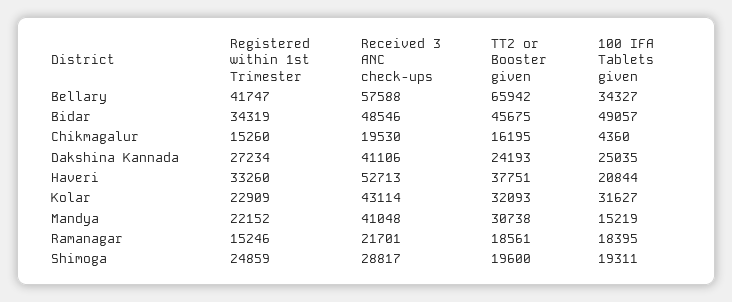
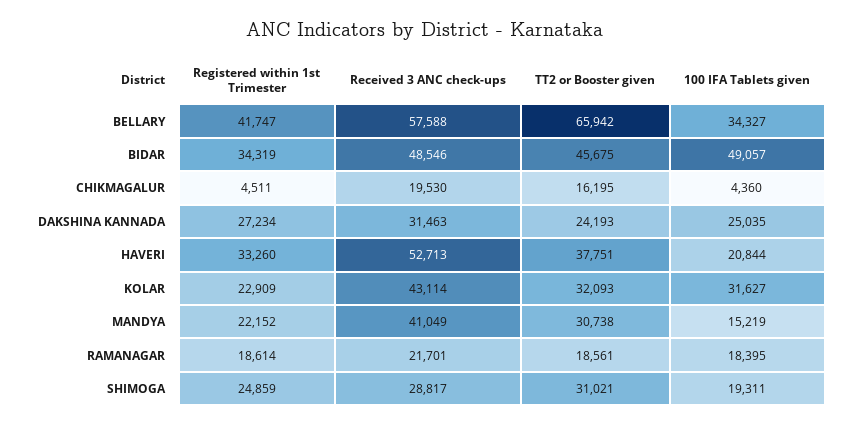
  {
    "Registered within 1st Trimester": {
      "Bellary": 41747,
      "Bidar": 34319,
-     "Chikmagalur": 15260,
+     "Chikmagalur": 4511,
      "Dakshina Kannada": 27234,
      "Haveri": 33260,
      "Kolar": 22909,
      "Mandya": 22152,
-     "Ramanagar": 15246,
+     "Ramanagar": 18614,
      "Shimoga": 24859
    },
    "Received 3 ANC check-ups": {
      "Bellary": 57588,
      "Bidar": 48546,
      "Chikmagalur": 19530,
-     "Dakshina Kannada": 41106,
+     "Dakshina Kannada": 31463,
      "Haveri": 52713,
      "Kolar": 43114,
-     "Mandya": 41048,
+     "Mandya": 41049,
      "Ramanagar": 21701,
      "Shimoga": 28817
    },
    "TT2 or Booster given": {
      "Bellary": 65942,
      "Bidar": 45675,
      "Chikmagalur": 16195,
      "Dakshina Kannada": 24193,
      "Haveri": 37751,
      "Kolar": 32093,
      "Mandya": 30738,
      "Ramanagar": 18561,
-     "Shimoga": 19600
+     "Shimoga": 31021
    },
    "100 IFA Tablets given": {
      "Bellary": 34327,
      "Bidar": 49057,
      "Chikmagalur": 4360,
      "Dakshina Kannada": 25035,
      "Haveri": 20844,
      "Kolar": 31627,
      "Mandya": 15219,
      "Ramanagar": 18395,
      "Shimoga": 19311
    }
  }

